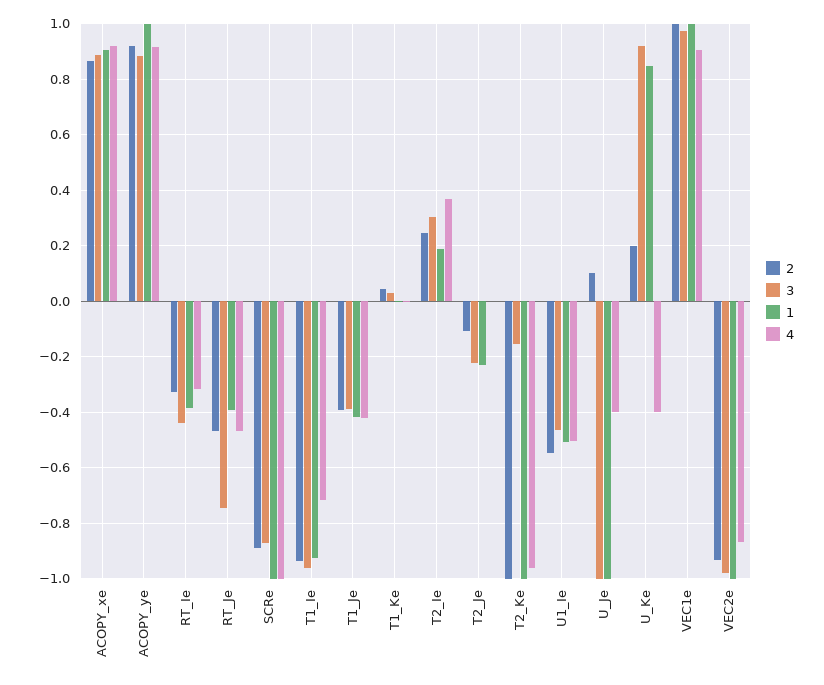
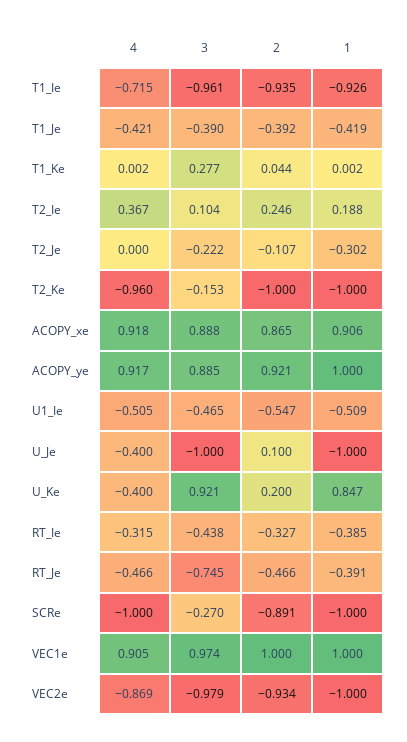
  {
    "2": {
      "ACOPY_xe": 0.865,
      "ACOPY_ye": 0.921,
      "RT_Ie": -0.327,
      "RT_Je": -0.466,
      "SCRe": -0.891,
      "T1_Ie": -0.935,
      "T1_Je": -0.392,
      "T1_Ke": 0.044,
      "T2_Ie": 0.246,
      "T2_Je": -0.107,
      "T2_Ke": -1,
      "U1_Ie": -0.547,
      "U_Je": 0.1,
      "U_Ke": 0.2,
      "VEC1e": 1,
      "VEC2e": -0.934
    },
    "3": {
      "ACOPY_xe": 0.888,
      "ACOPY_ye": 0.885,
      "RT_Ie": -0.438,
      "RT_Je": -0.745,
-     "SCRe": -0.875,
+     "SCRe": -0.27,
      "T1_Ie": -0.961,
      "T1_Je": -0.39,
-     "T1_Ke": 0.025,
+     "T1_Ke": 0.277,
-     "T2_Ie": 0.3,
+     "T2_Ie": 0.104,
      "T2_Je": -0.222,
      "T2_Ke": -0.153,
      "U1_Ie": -0.465,
      "U_Je": -1,
      "U_Ke": 0.921,
      "VEC1e": 0.974,
      "VEC2e": -0.979
    },
    "1": {
      "ACOPY_xe": 0.906,
      "ACOPY_ye": 1,
      "RT_Ie": -0.385,
      "RT_Je": -0.391,
      "SCRe": -1,
      "T1_Ie": -0.926,
      "T1_Je": -0.419,
      "T1_Ke": 0.002,
      "T2_Ie": 0.188,
-     "T2_Je": -0.225,
+     "T2_Je": -0.302,
      "T2_Ke": -1,
      "U1_Ie": -0.509,
      "U_Je": -1,
      "U_Ke": 0.847,
      "VEC1e": 1,
      "VEC2e": -1
    },
    "4": {
      "ACOPY_xe": 0.918,
      "ACOPY_ye": 0.917,
      "RT_Ie": -0.315,
      "RT_Je": -0.466,
      "SCRe": -1,
      "T1_Ie": -0.715,
      "T1_Je": -0.421,
      "T1_Ke": 0.002,
      "T2_Ie": 0.367,
      "T2_Je": 0,
      "T2_Ke": -0.96,
      "U1_Ie": -0.505,
      "U_Je": -0.4,
      "U_Ke": -0.4,
      "VEC1e": 0.905,
      "VEC2e": -0.869
    }
  }

